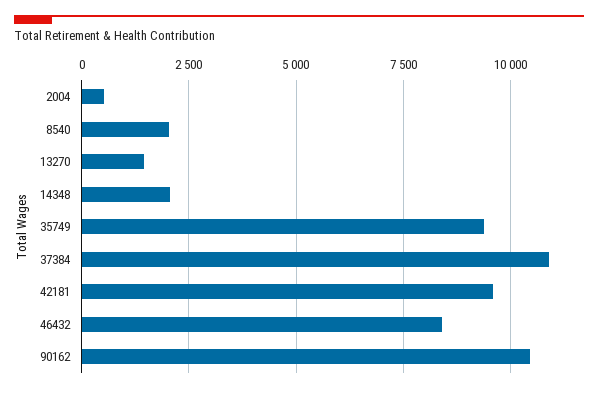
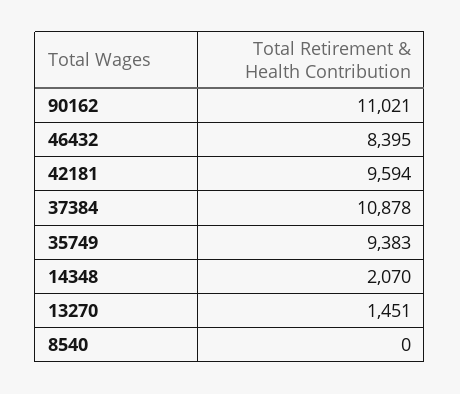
  {
-   "2004": 500,
-   "8540": 2000,
+   "8540": 0,
    "13270": 1451,
    "14348": 2070,
    "35749": 9383,
    "37384": 10878,
    "42181": 9594,
    "46432": 8395,
-   "90162": 10500
+   "90162": 11021
  }

